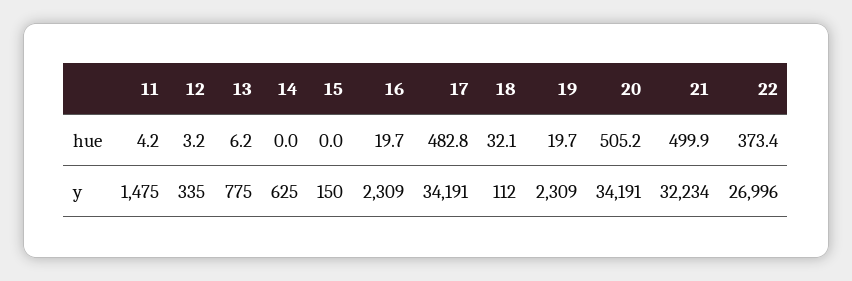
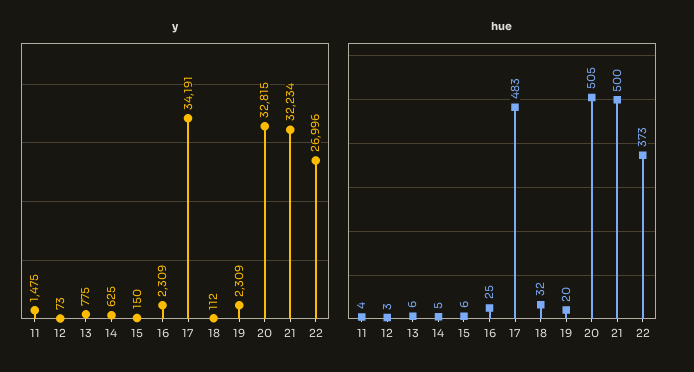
  {
    "hue": {
      "11": 4.2,
      "12": 3.2,
      "13": 6.2,
-     "14": 0,
+     "14": 5,
-     "15": 0,
+     "15": 6,
-     "16": 19.7,
+     "16": 25,
      "17": 482.8,
      "18": 32.1,
      "19": 19.7,
      "20": 505.2,
      "21": 499.9,
      "22": 373.4
    },
    "y": {
      "11": 1475,
-     "12": 335,
+     "12": 73,
      "13": 775,
      "14": 625,
      "15": 150,
      "16": 2309,
      "17": 34191,
      "18": 112,
      "19": 2309,
-     "20": 34191,
+     "20": 32815,
      "21": 32234,
      "22": 26996
    }
  }

